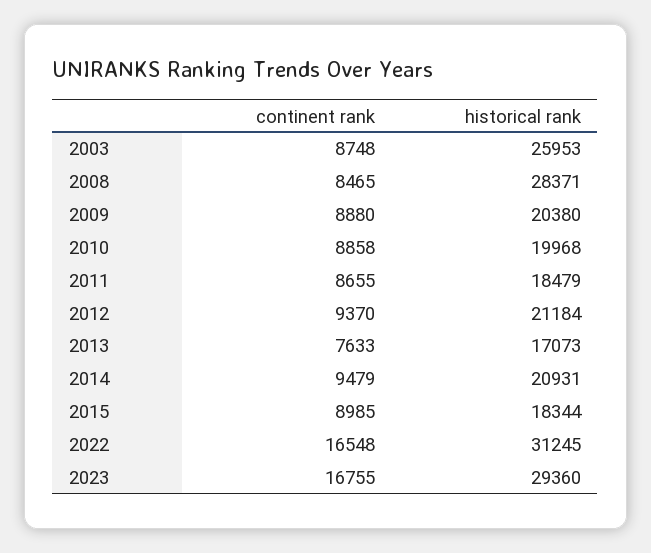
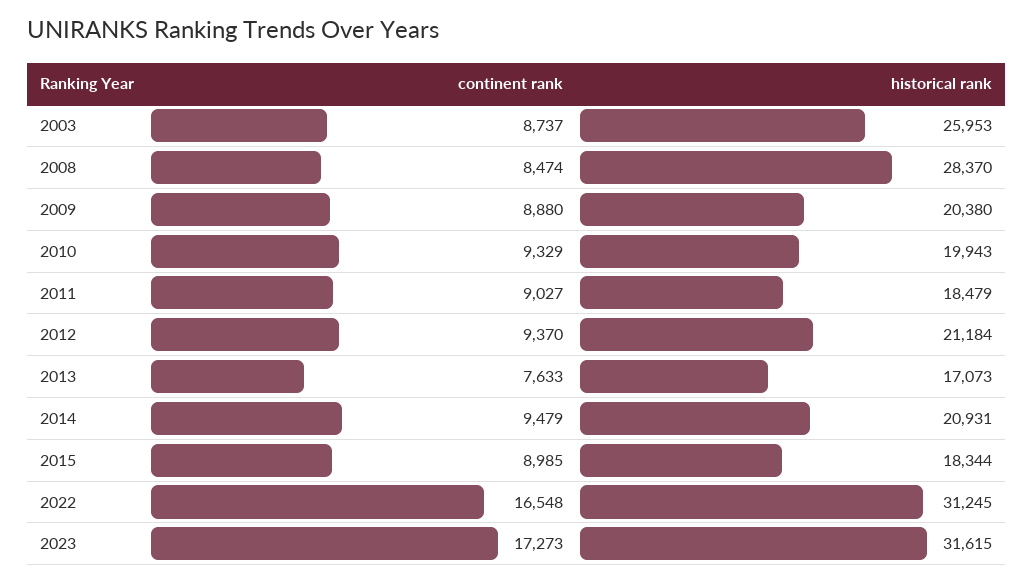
  {
    "continent rank": {
-     "2003": 8748,
+     "2003": 8737,
-     "2008": 8465,
+     "2008": 8474,
      "2009": 8880,
-     "2010": 8858,
+     "2010": 9329,
-     "2011": 8655,
+     "2011": 9027,
      "2012": 9370,
      "2013": 7633,
      "2014": 9479,
      "2015": 8985,
      "2022": 16548,
-     "2023": 16755
+     "2023": 17273
    },
    "historical rank": {
      "2003": 25953,
-     "2008": 28371,
+     "2008": 28370,
      "2009": 20380,
-     "2010": 19968,
+     "2010": 19943,
      "2011": 18479,
      "2012": 21184,
      "2013": 17073,
      "2014": 20931,
      "2015": 18344,
      "2022": 31245,
-     "2023": 29360
+     "2023": 31615
    }
  }

